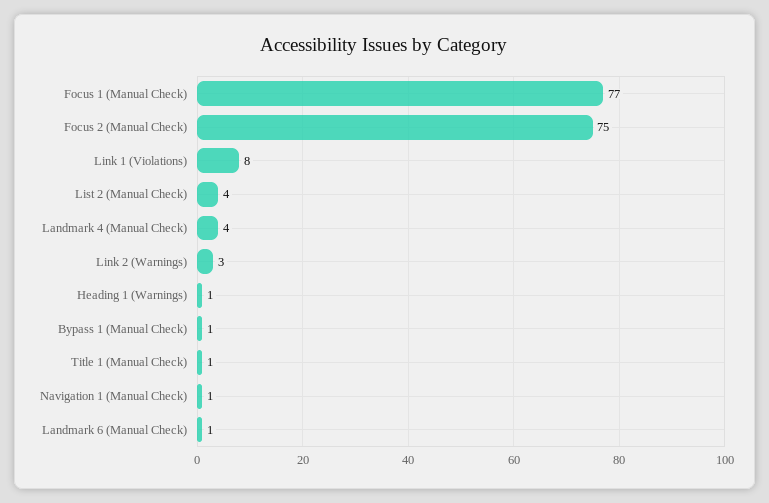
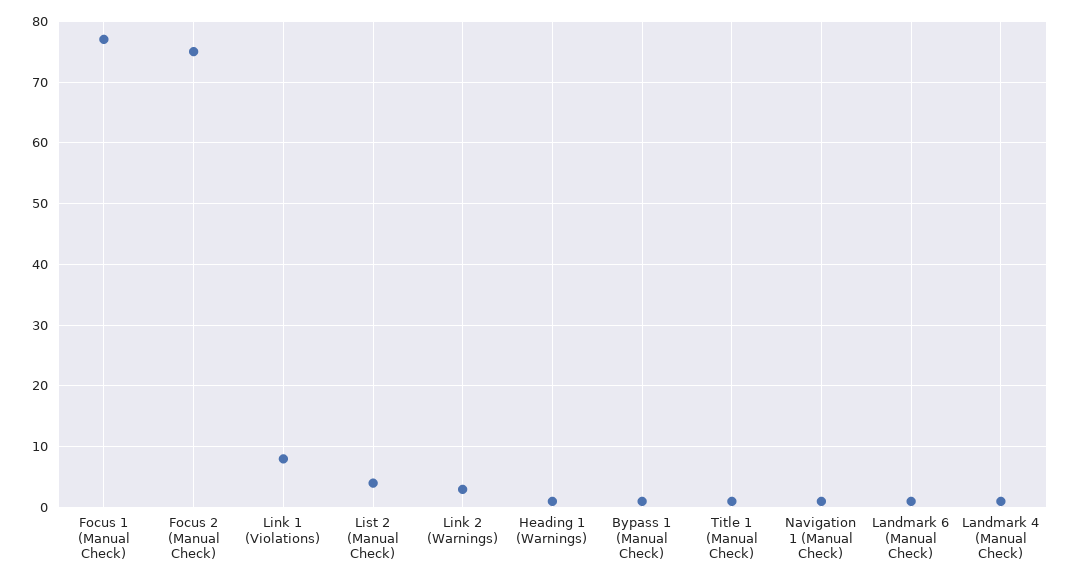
  {
    "Focus 1 (Manual Check)": 77,
    "Focus 2 (Manual Check)": 75,
    "Link 1 (Violations)": 8,
    "List 2 (Manual Check)": 4,
-   "Landmark 4 (Manual Check)": 4,
+   "Landmark 4 (Manual Check)": 1,
    "Link 2 (Warnings)": 3,
    "Heading 1 (Warnings)": 1,
    "Bypass 1 (Manual Check)": 1,
    "Title 1 (Manual Check)": 1,
    "Navigation 1 (Manual Check)": 1,
    "Landmark 6 (Manual Check)": 1
  }

